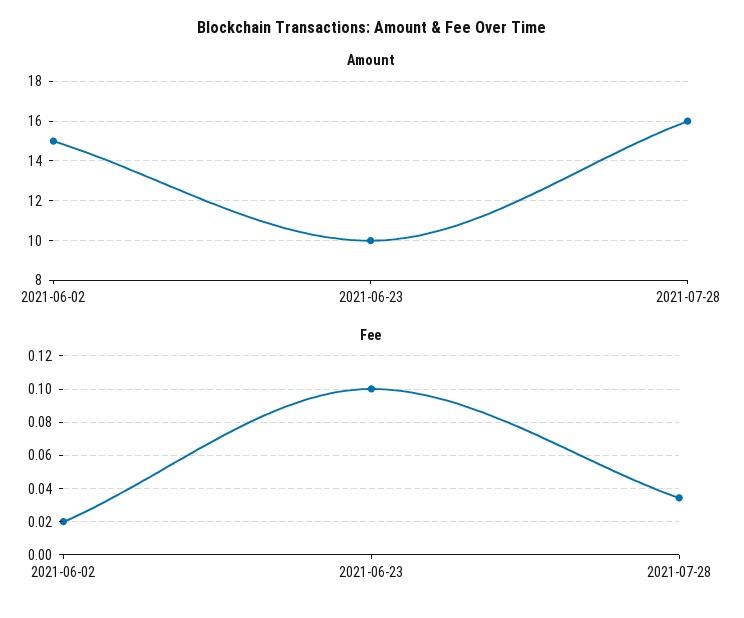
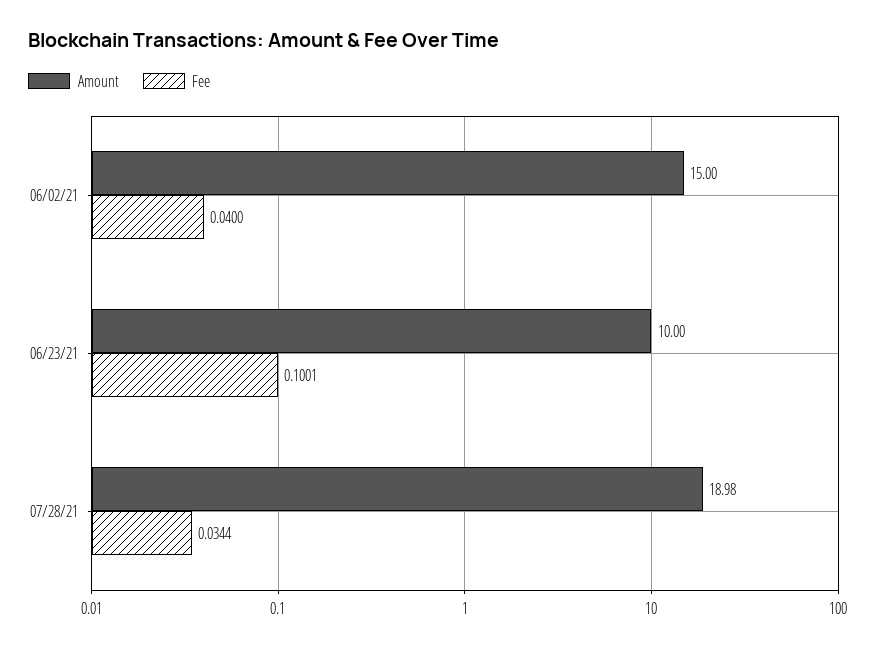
  {
    "Amount": {
      "2021-06-02": 15,
      "2021-06-23": 10,
-     "2021-07-28": 16
+     "2021-07-28": 18.98
    },
    "Fee": {
-     "2021-06-02": 0.02,
+     "2021-06-02": 0.04,
      "2021-06-23": 0.1001,
      "2021-07-28": 0.0344
    }
  }

